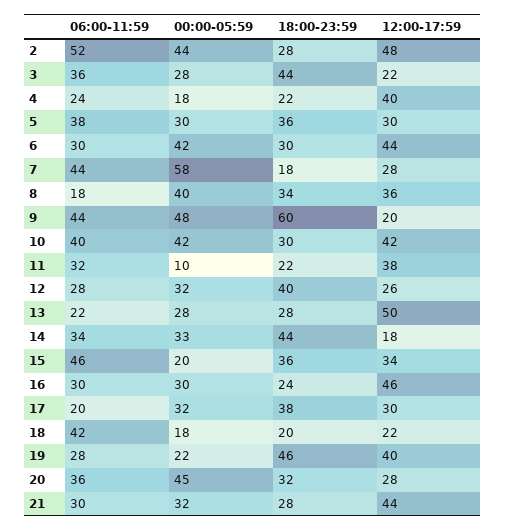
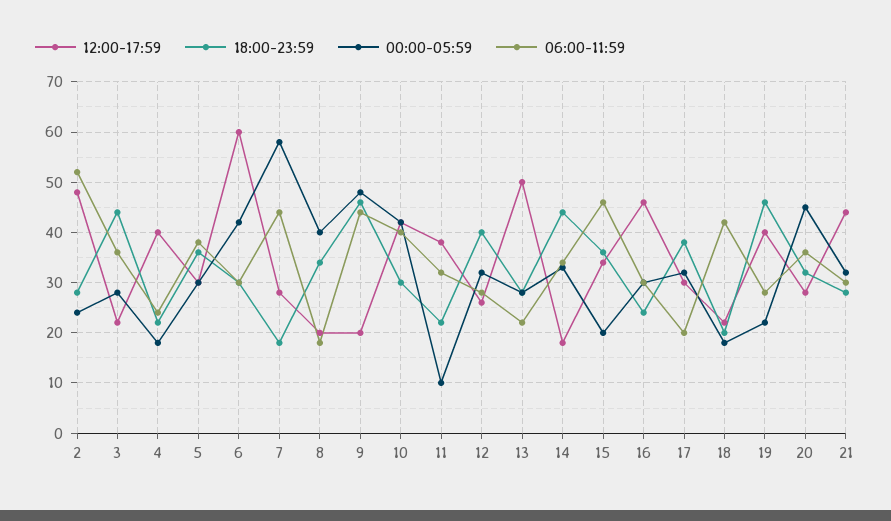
  {
    "06:00-11:59": {
      "2": 52,
      "3": 36,
      "4": 24,
      "5": 38,
      "6": 30,
      "7": 44,
      "8": 18,
      "9": 44,
      "10": 40,
      "11": 32,
      "12": 28,
      "13": 22,
      "14": 34,
      "15": 46,
      "16": 30,
      "17": 20,
      "18": 42,
      "19": 28,
      "20": 36,
      "21": 30
    },
    "00:00-05:59": {
-     "2": 44,
+     "2": 25,
      "3": 28,
      "4": 18,
      "5": 30,
      "6": 42,
      "7": 58,
      "8": 40,
      "9": 48,
      "10": 42,
      "11": 10,
      "12": 32,
      "13": 28,
      "14": 33,
      "15": 20,
      "16": 30,
      "17": 32,
      "18": 18,
      "19": 22,
      "20": 45,
      "21": 32
    },
    "18:00-23:59": {
      "2": 28,
      "3": 44,
      "4": 22,
      "5": 36,
      "6": 30,
      "7": 18,
      "8": 34,
-     "9": 60,
+     "9": 45,
      "10": 30,
      "11": 22,
      "12": 40,
      "13": 28,
      "14": 44,
      "15": 36,
      "16": 24,
      "17": 38,
      "18": 20,
      "19": 46,
      "20": 32,
      "21": 28
    },
    "12:00-17:59": {
      "2": 48,
      "3": 22,
      "4": 40,
      "5": 30,
-     "6": 44,
+     "6": 60,
      "7": 28,
-     "8": 36,
+     "8": 20,
      "9": 20,
      "10": 42,
      "11": 38,
      "12": 26,
      "13": 50,
      "14": 18,
      "15": 34,
      "16": 46,
      "17": 30,
      "18": 22,
      "19": 40,
      "20": 28,
      "21": 44
    }
  }

